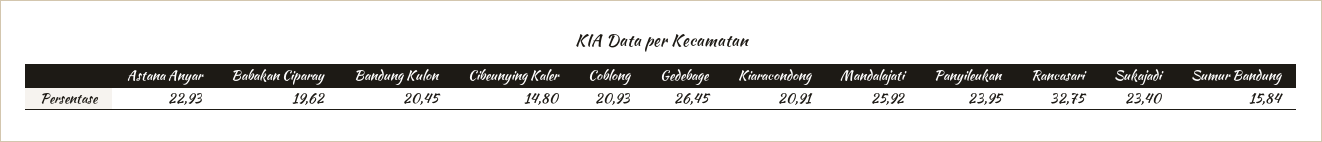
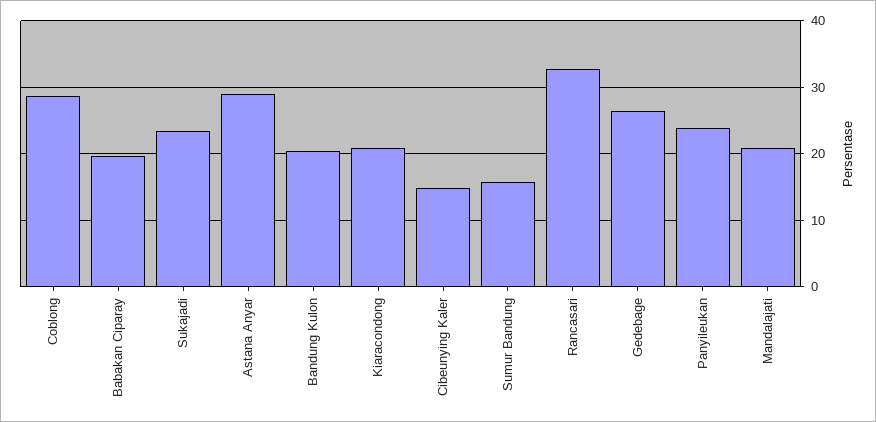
  {
-   "Astana Anyar": 22.93,
+   "Astana Anyar": 29,
    "Babakan Ciparay": 19.62,
    "Bandung Kulon": 20.45,
    "Cibeunying Kaler": 14.8,
-   "Coblong": 20.93,
+   "Coblong": 29,
    "Gedebage": 26.45,
    "Kiaracondong": 20.91,
-   "Mandalajati": 25.92,
+   "Mandalajati": 21,
    "Panyileukan": 23.95,
    "Rancasari": 32.75,
    "Sukajadi": 23.4,
    "Sumur Bandung": 15.84
  }

